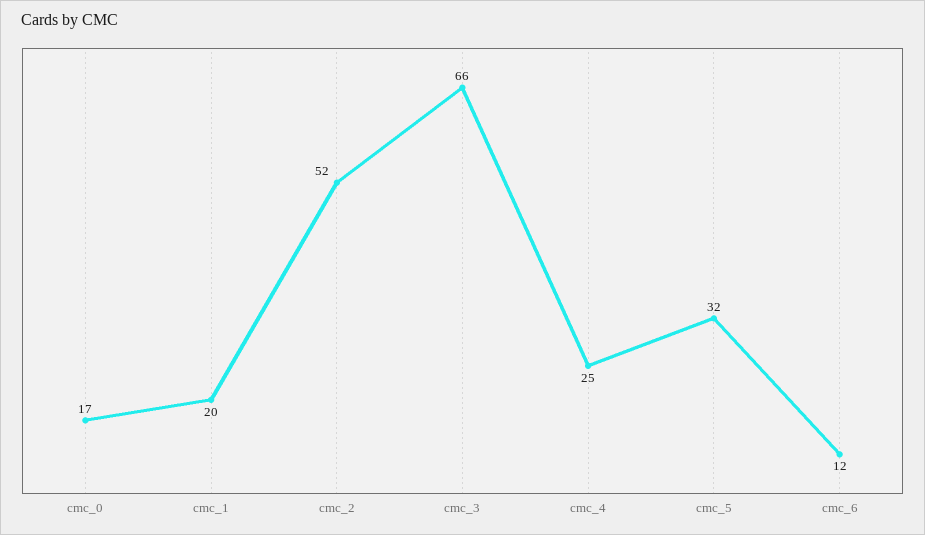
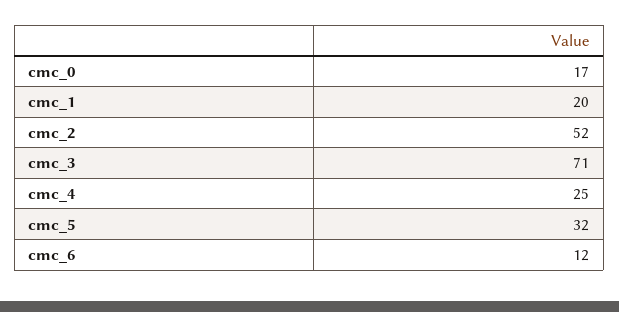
  {
    "cmc_0": 17,
    "cmc_1": 20,
    "cmc_2": 52,
-   "cmc_3": 66,
+   "cmc_3": 71,
    "cmc_4": 25,
    "cmc_5": 32,
    "cmc_6": 12
  }

